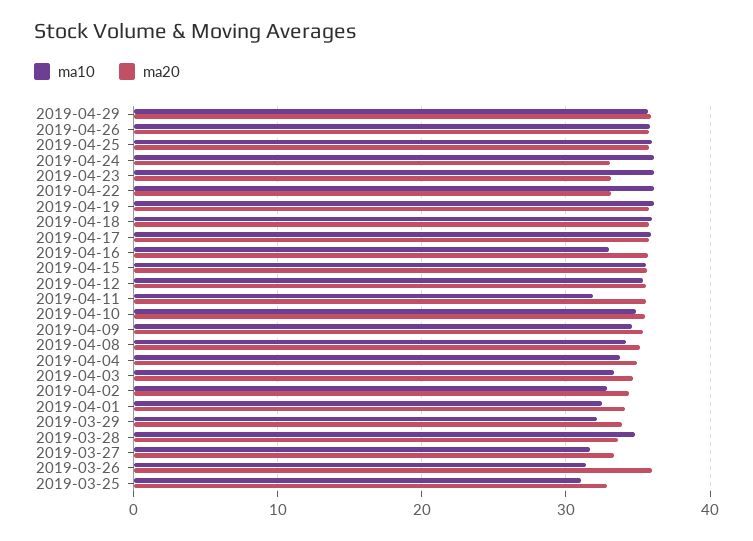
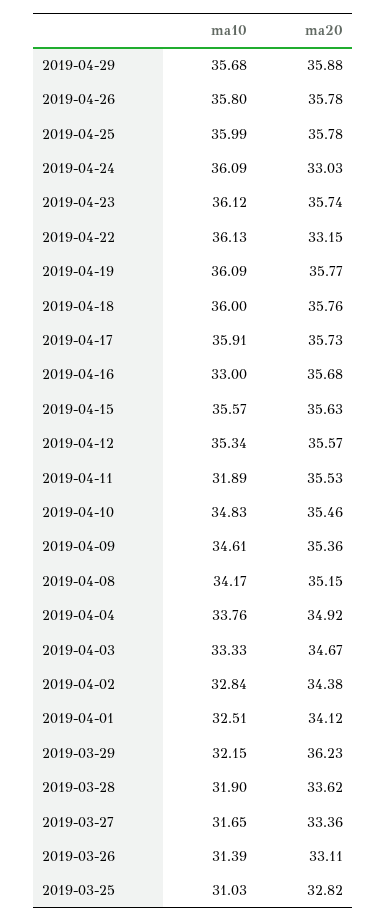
  {
    "ma10": {
      "2019-04-29": 35.68,
      "2019-04-26": 35.8,
      "2019-04-25": 35.99,
      "2019-04-24": 36.09,
      "2019-04-23": 36.12,
      "2019-04-22": 36.13,
      "2019-04-19": 36.09,
      "2019-04-18": 36,
      "2019-04-17": 35.91,
      "2019-04-16": 33,
      "2019-04-15": 35.57,
      "2019-04-12": 35.34,
      "2019-04-11": 31.89,
      "2019-04-10": 34.83,
      "2019-04-09": 34.61,
      "2019-04-08": 34.17,
      "2019-04-04": 33.76,
      "2019-04-03": 33.33,
      "2019-04-02": 32.84,
      "2019-04-01": 32.51,
      "2019-03-29": 32.15,
-     "2019-03-28": 35,
+     "2019-03-28": 31.9,
      "2019-03-27": 31.65,
      "2019-03-26": 31.39,
      "2019-03-25": 31.03
    },
    "ma20": {
      "2019-04-29": 35.88,
      "2019-04-26": 35.78,
      "2019-04-25": 35.78,
      "2019-04-24": 33.03,
-     "2019-04-23": 33,
+     "2019-04-23": 35.74,
      "2019-04-22": 33.15,
      "2019-04-19": 35.77,
      "2019-04-18": 35.76,
      "2019-04-17": 35.73,
      "2019-04-16": 35.68,
      "2019-04-15": 35.63,
      "2019-04-12": 35.57,
      "2019-04-11": 35.53,
      "2019-04-10": 35.46,
      "2019-04-09": 35.36,
      "2019-04-08": 35.15,
      "2019-04-04": 34.92,
      "2019-04-03": 34.67,
      "2019-04-02": 34.38,
      "2019-04-01": 34.12,
-     "2019-03-29": 34,
+     "2019-03-29": 36.23,
      "2019-03-28": 33.62,
      "2019-03-27": 33.36,
-     "2019-03-26": 36,
+     "2019-03-26": 33.11,
      "2019-03-25": 32.82
    }
  }

